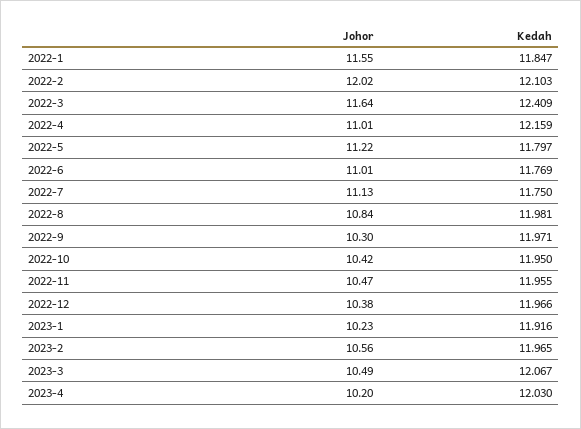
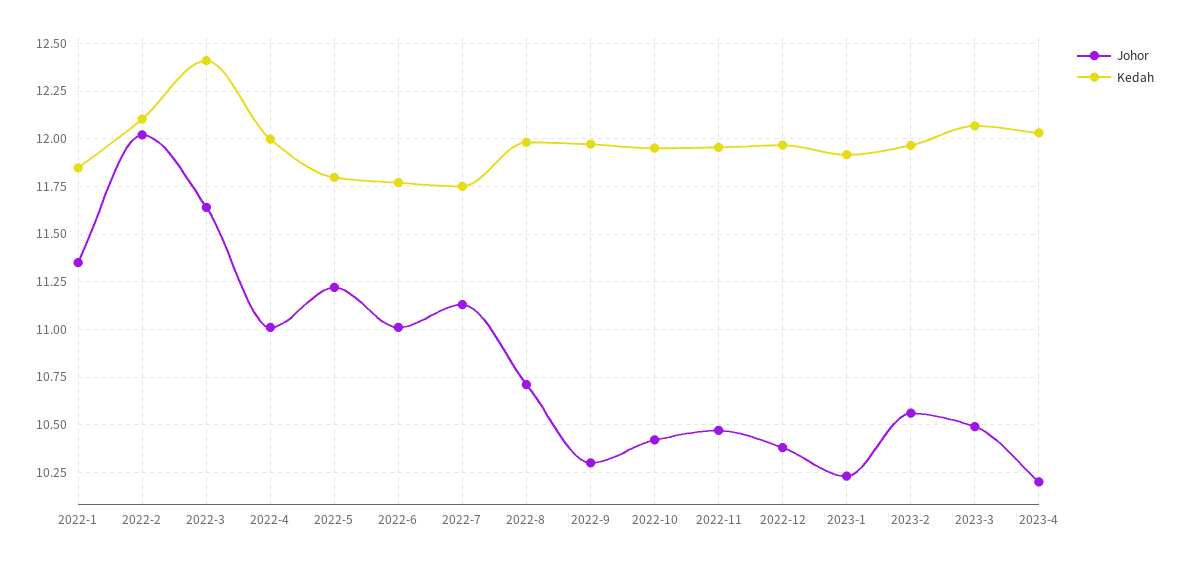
  {
    "Johor": {
-     "2022-1": 11.55,
+     "2022-1": 11.35,
      "2022-2": 12.02,
      "2022-3": 11.64,
      "2022-4": 11.01,
      "2022-5": 11.22,
      "2022-6": 11.01,
      "2022-7": 11.13,
-     "2022-8": 10.84,
+     "2022-8": 10.7,
      "2022-9": 10.3,
      "2022-10": 10.42,
      "2022-11": 10.47,
      "2022-12": 10.38,
      "2023-1": 10.23,
      "2023-2": 10.56,
      "2023-3": 10.49,
      "2023-4": 10.2
    },
    "Kedah": {
      "2022-1": 11.847,
      "2022-2": 12.103,
      "2022-3": 12.409,
-     "2022-4": 12.159,
+     "2022-4": 12,
      "2022-5": 11.797,
      "2022-6": 11.769,
      "2022-7": 11.75,
      "2022-8": 11.981,
      "2022-9": 11.971,
      "2022-10": 11.95,
      "2022-11": 11.955,
      "2022-12": 11.966,
      "2023-1": 11.916,
      "2023-2": 11.965,
      "2023-3": 12.067,
      "2023-4": 12.03
    }
  }

